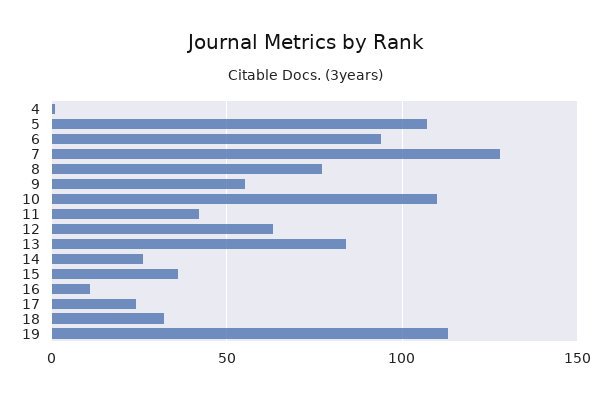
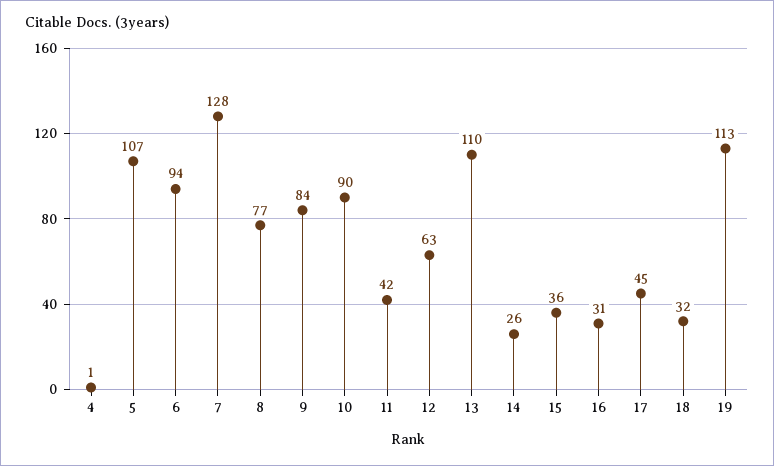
  {
    "4": 1,
    "5": 107,
    "6": 94,
    "7": 128,
    "8": 77,
-   "9": 55,
+   "9": 84,
-   "10": 110,
+   "10": 90,
    "11": 42,
    "12": 63,
-   "13": 85,
+   "13": 110,
    "14": 26,
    "15": 36,
-   "16": 10,
+   "16": 31,
-   "17": 25,
+   "17": 45,
    "18": 32,
    "19": 113
  }

